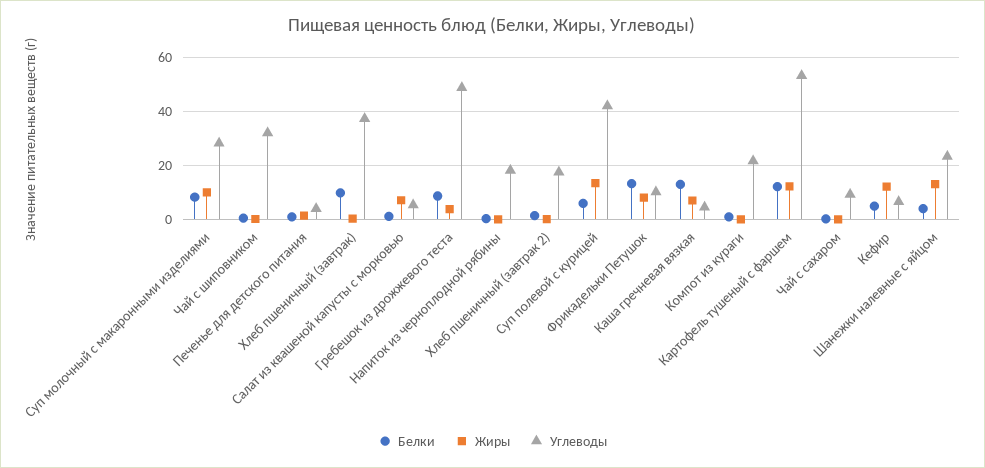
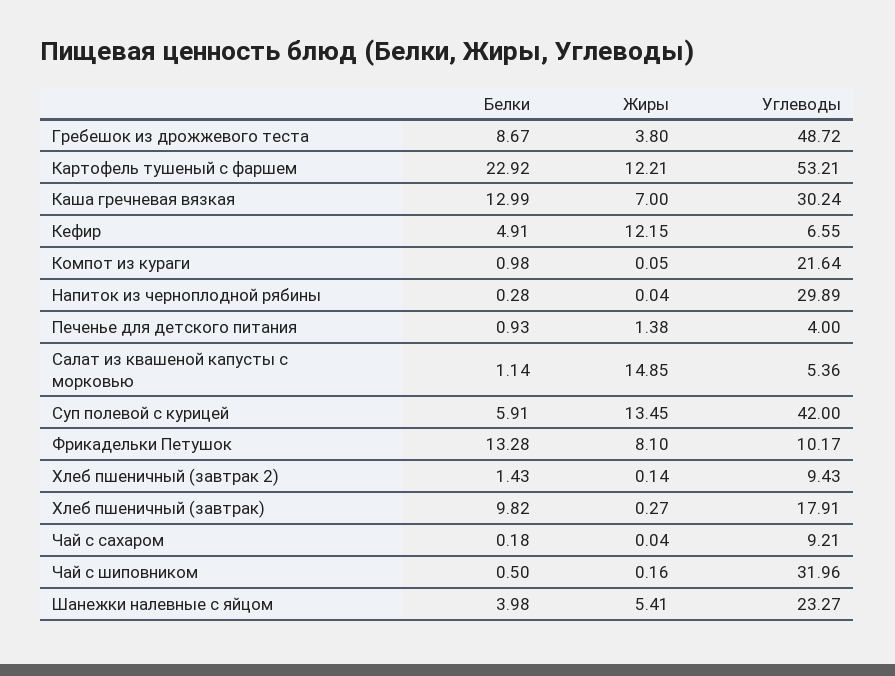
  {
    "Белки": {
-     "Суп молочный с макаронными изделиями": 7.5,
      "Чай с шиповником": 0.5,
      "Печенье для детского питания": 0.93,
      "Хлеб пшеничный (завтрак)": 9.82,
      "Салат из квашеной капусты с морковью": 1.14,
      "Гребешок из дрожжевого теста": 8.67,
      "Напиток из черноплодной рябины": 0.28,
      "Хлеб пшеничный (завтрак 2)": 1.43,
      "Суп полевой с курицей": 5.91,
      "Фрикадельки Петушок": 13.28,
      "Каша гречневая вязкая": 12.99,
      "Компот из кураги": 0.98,
-     "Картофель тушеный с фаршем": 12.5,
+     "Картофель тушеный с фаршем": 22.92,
      "Чай с сахаром": 0.18,
      "Кефир": 4.91,
      "Шанежки налевные с яйцом": 3.98
    },
    "Жиры": {
-     "Суп молочный с макаронными изделиями": 10,
      "Чай с шиповником": 0.16,
      "Печенье для детского питания": 1.38,
      "Хлеб пшеничный (завтрак)": 0.27,
-     "Салат из квашеной капусты с морковью": 7.5,
+     "Салат из квашеной капусты с морковью": 14.85,
      "Гребешок из дрожжевого теста": 3.8,
      "Напиток из черноплодной рябины": 0.04,
      "Хлеб пшеничный (завтрак 2)": 0.14,
      "Суп полевой с курицей": 13.45,
      "Фрикадельки Петушок": 8.1,
      "Каша гречневая вязкая": 7,
      "Компот из кураги": 0.05,
      "Картофель тушеный с фаршем": 12.21,
      "Чай с сахаром": 0.04,
      "Кефир": 12.15,
-     "Шанежки налевные с яйцом": 12.5
+     "Шанежки налевные с яйцом": 5.41
    },
    "Углеводы": {
-     "Суп молочный с макаронными изделиями": 27.5,
      "Чай с шиповником": 31.96,
      "Печенье для детского питания": 4,
-     "Хлеб пшеничный (завтрак)": 37.5,
+     "Хлеб пшеничный (завтрак)": 17.91,
      "Салат из квашеной капусты с морковью": 5.36,
      "Гребешок из дрожжевого теста": 48.72,
-     "Напиток из черноплодной рябины": 17.5,
+     "Напиток из черноплодной рябины": 29.89,
-     "Хлеб пшеничный (завтрак 2)": 17.5,
+     "Хлеб пшеничный (завтрак 2)": 9.43,
      "Суп полевой с курицей": 42,
      "Фрикадельки Петушок": 10.17,
-     "Каша гречневая вязкая": 5,
+     "Каша гречневая вязкая": 30.24,
      "Компот из кураги": 21.64,
      "Картофель тушеный с фаршем": 53.21,
      "Чай с сахаром": 9.21,
      "Кефир": 6.55,
      "Шанежки налевные с яйцом": 23.27
    }
  }

